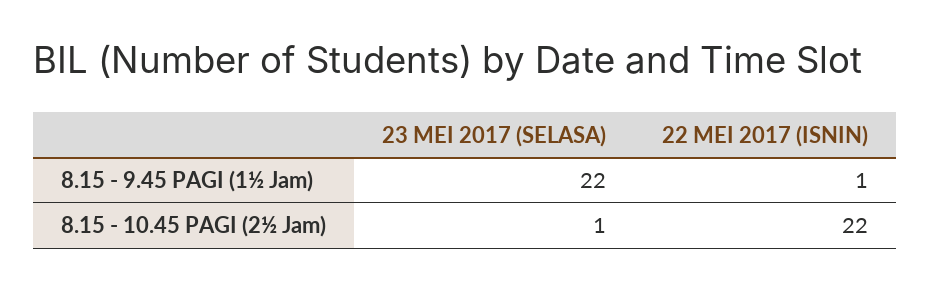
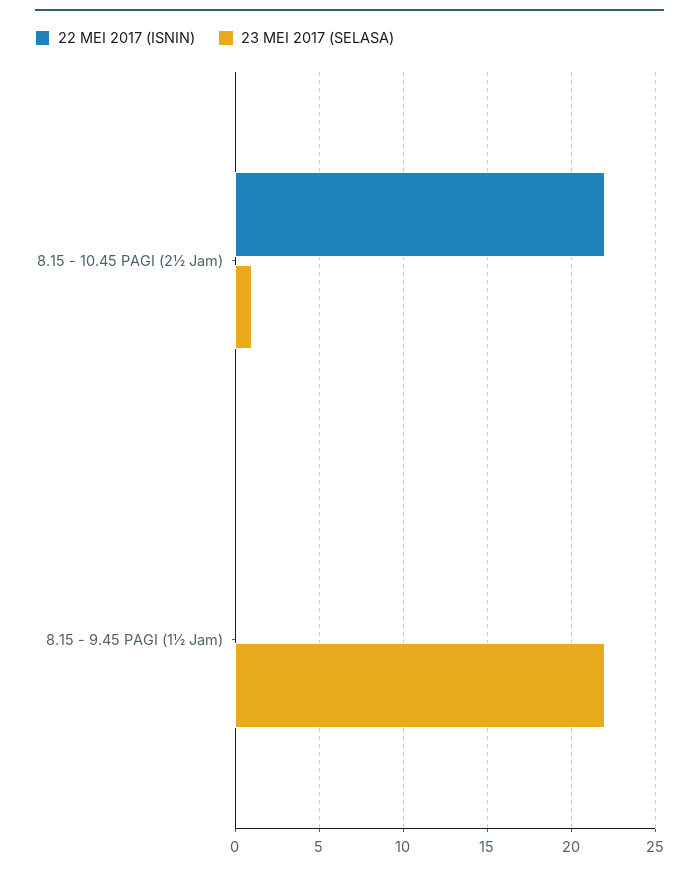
  {
    "23 MEI 2017 (SELASA)": {
      "8.15 - 9.45 PAGI (1½ Jam)": 22,
      "8.15 - 10.45 PAGI (2½ Jam)": 1
    },
    "22 MEI 2017 (ISNIN)": {
-     "8.15 - 9.45 PAGI (1½ Jam)": 1,
+     "8.15 - 9.45 PAGI (1½ Jam)": 0,
      "8.15 - 10.45 PAGI (2½ Jam)": 22
    }
  }

